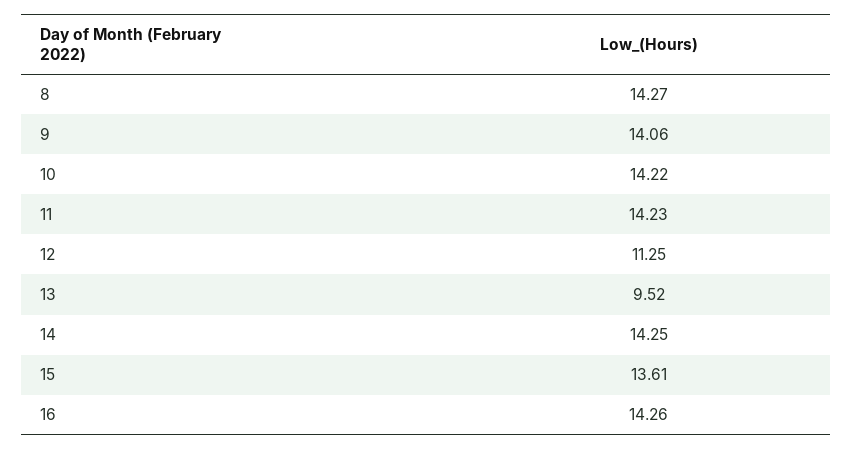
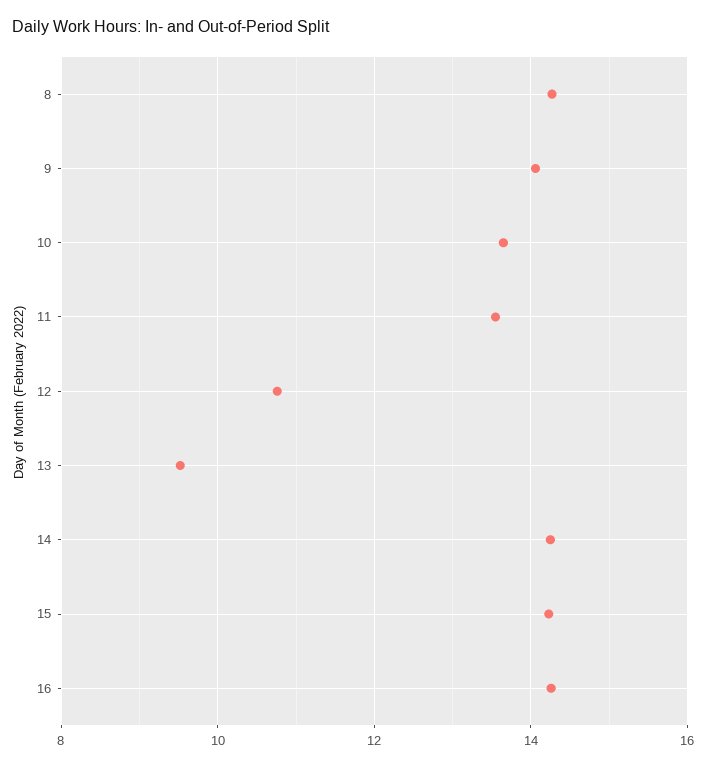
  {
    "8": 14.27,
    "9": 14.06,
-   "10": 14.22,
+   "10": 13.6,
-   "11": 14.23,
+   "11": 13.6,
-   "12": 11.25,
+   "12": 10.8,
    "13": 9.52,
    "14": 14.25,
-   "15": 13.61,
+   "15": 14.2,
    "16": 14.26
  }

